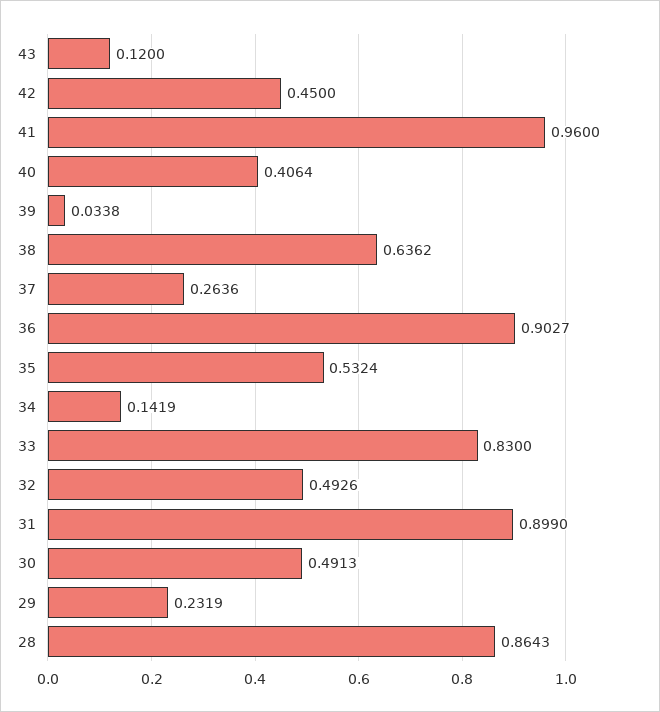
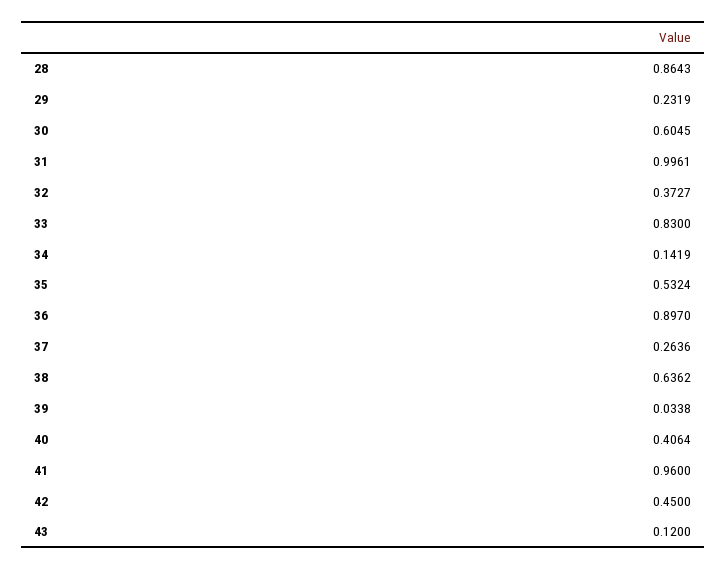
  {
    "43": 0.12,
    "42": 0.45,
    "41": 0.96,
    "40": 0.4064,
    "39": 0.0338,
    "38": 0.6362,
    "37": 0.2636,
-   "36": 0.9027,
+   "36": 0.897,
    "35": 0.5324,
    "34": 0.1419,
    "33": 0.83,
-   "32": 0.4926,
+   "32": 0.3727,
-   "31": 0.899,
+   "31": 0.9961,
-   "30": 0.4913,
+   "30": 0.6045,
    "29": 0.2319,
    "28": 0.8643
  }

